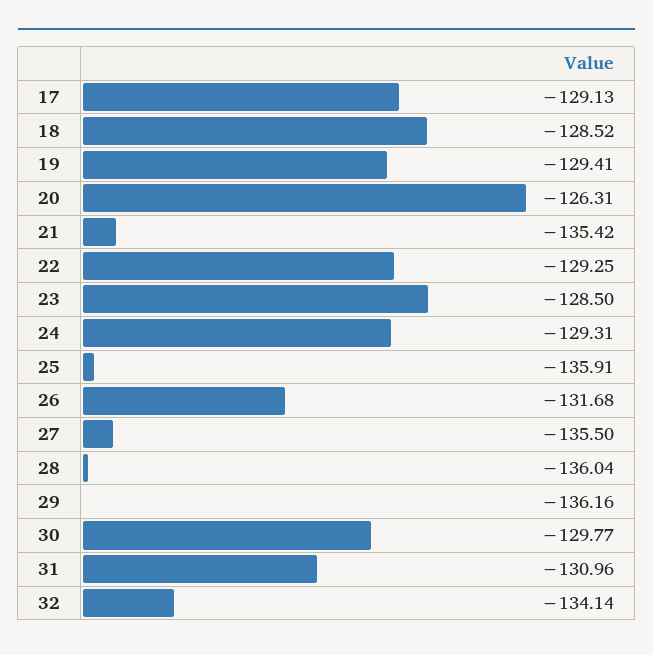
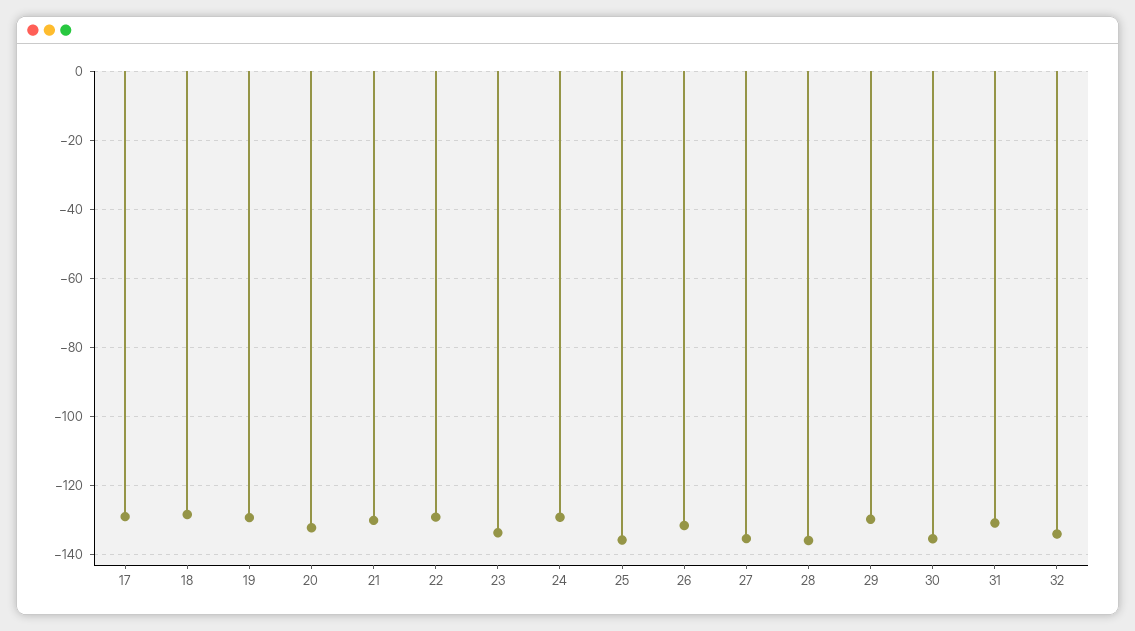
  {
    "17": -129.13,
    "18": -128.52,
    "19": -129.41,
-   "20": -126.31,
+   "20": -132,
-   "21": -135.42,
+   "21": -130,
    "22": -129.25,
-   "23": -128.5,
+   "23": -134,
    "24": -129.31,
    "25": -135.91,
    "26": -131.68,
    "27": -135.5,
    "28": -136.04,
-   "29": -136.16,
+   "29": -130,
-   "30": -129.77,
+   "30": -136,
    "31": -130.96,
    "32": -134.14
  }

